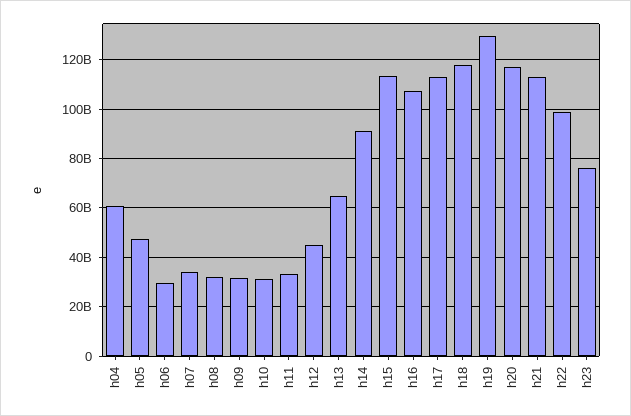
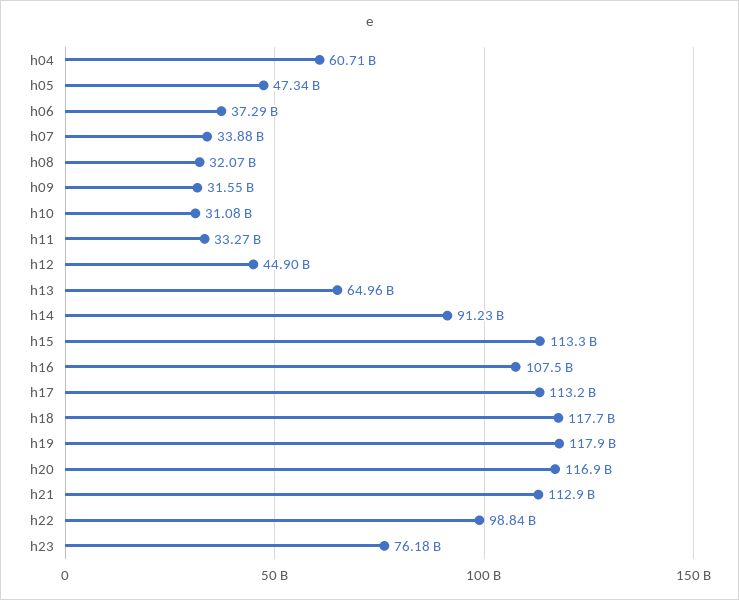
  {
    "h04": 60710000000,
    "h05": 47340000000,
-   "h06": 30000000000,
+   "h06": 37290000000,
    "h07": 33880000000,
    "h08": 32070000000,
    "h09": 31550000000,
    "h10": 31080000000,
    "h11": 33270000000,
    "h12": 44900000000,
    "h13": 64960000000,
    "h14": 91230000000,
    "h15": 113300000000,
    "h16": 107500000000,
    "h17": 113200000000,
    "h18": 117700000000,
-   "h19": 130000000000,
+   "h19": 117900000000,
    "h20": 116900000000,
    "h21": 112900000000,
    "h22": 98840000000,
    "h23": 76180000000
  }

